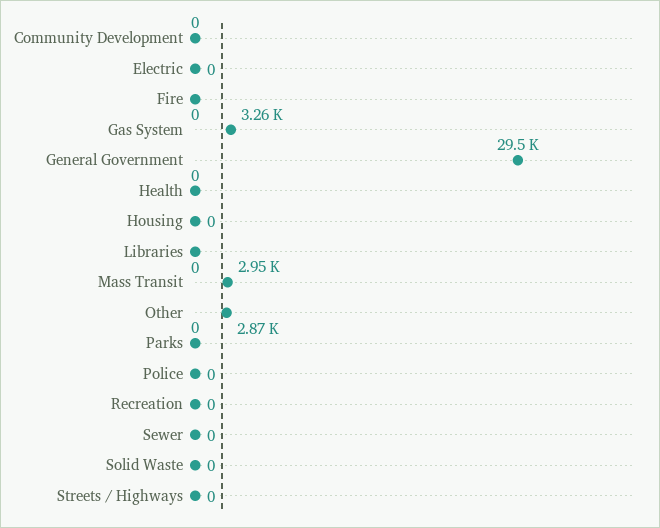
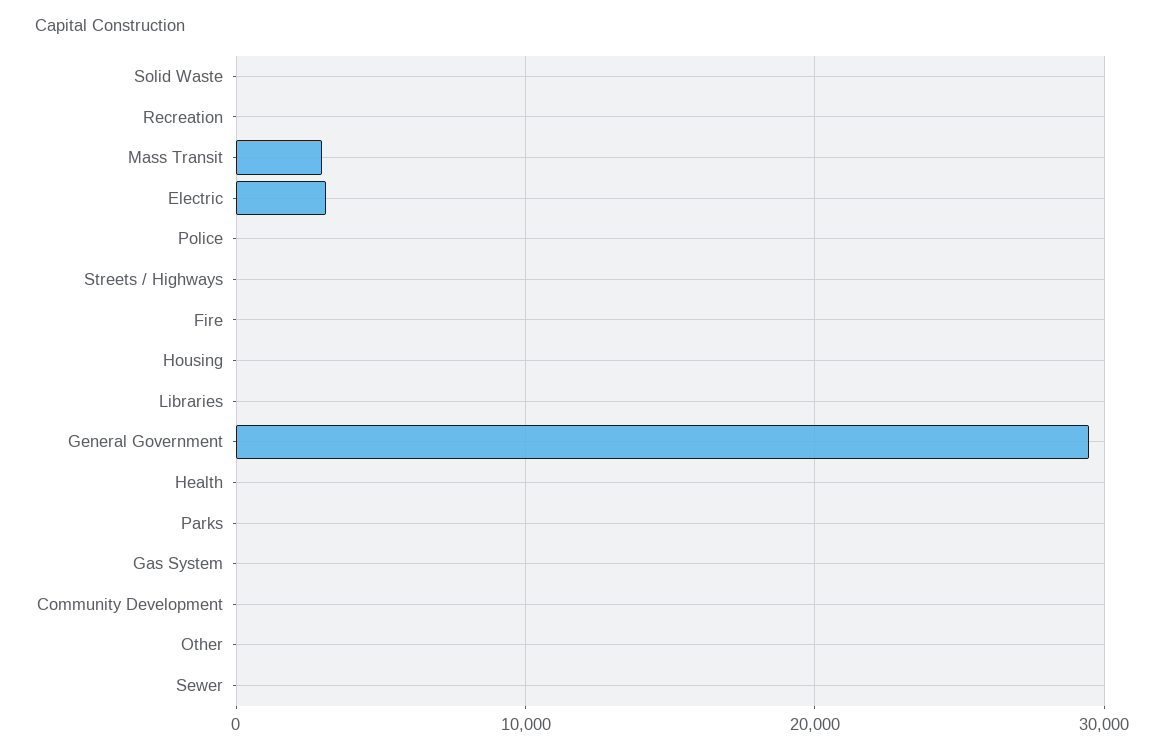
  {
    "Community Development": 0,
-   "Electric": 0,
+   "Electric": 3000,
    "Fire": 0,
-   "Gas System": 3260,
+   "Gas System": 0,
    "General Government": 29500,
    "Health": 0,
    "Housing": 0,
    "Libraries": 0,
    "Mass Transit": 2950,
-   "Other": 2870,
+   "Other": 0,
    "Parks": 0,
    "Police": 0,
    "Recreation": 0,
    "Sewer": 0,
    "Solid Waste": 0,
    "Streets / Highways": 0
  }

